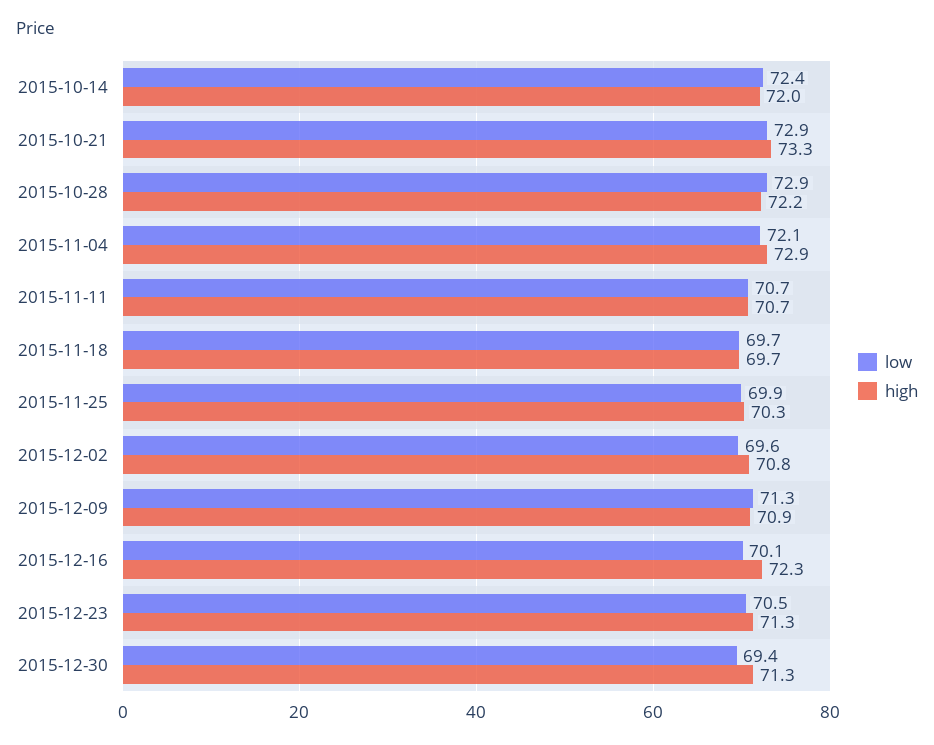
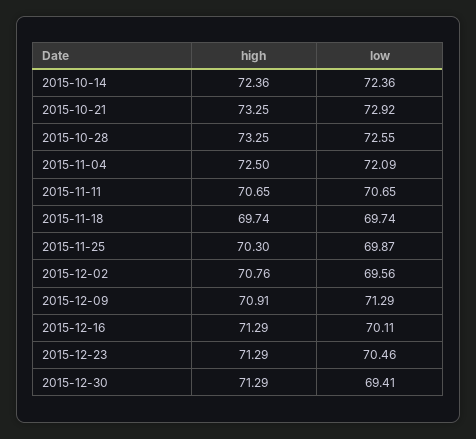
  {
    "low": {
      "2015-10-14": 72.36,
      "2015-10-21": 72.92,
-     "2015-10-28": 72.9,
+     "2015-10-28": 72.55,
      "2015-11-04": 72.09,
      "2015-11-11": 70.65,
      "2015-11-18": 69.74,
      "2015-11-25": 69.87,
      "2015-12-02": 69.56,
      "2015-12-09": 71.29,
      "2015-12-16": 70.11,
      "2015-12-23": 70.46,
      "2015-12-30": 69.41
    },
    "high": {
-     "2015-10-14": 72,
+     "2015-10-14": 72.36,
      "2015-10-21": 73.25,
-     "2015-10-28": 72.2,
+     "2015-10-28": 73.25,
-     "2015-11-04": 72.9,
+     "2015-11-04": 72.5,
      "2015-11-11": 70.65,
      "2015-11-18": 69.74,
      "2015-11-25": 70.3,
      "2015-12-02": 70.76,
      "2015-12-09": 70.91,
-     "2015-12-16": 72.3,
+     "2015-12-16": 71.29,
      "2015-12-23": 71.29,
      "2015-12-30": 71.29
    }
  }

